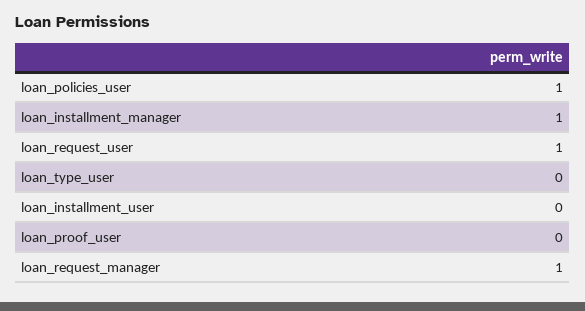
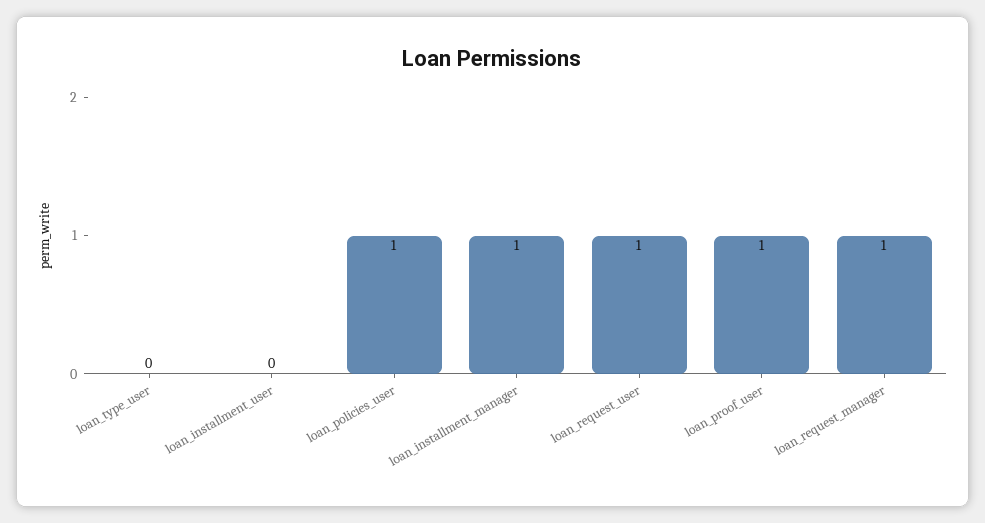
  {
    "loan_policies_user": 1,
    "loan_installment_manager": 1,
    "loan_request_user": 1,
    "loan_type_user": 0,
    "loan_installment_user": 0,
-   "loan_proof_user": 0,
+   "loan_proof_user": 1,
    "loan_request_manager": 1
  }

